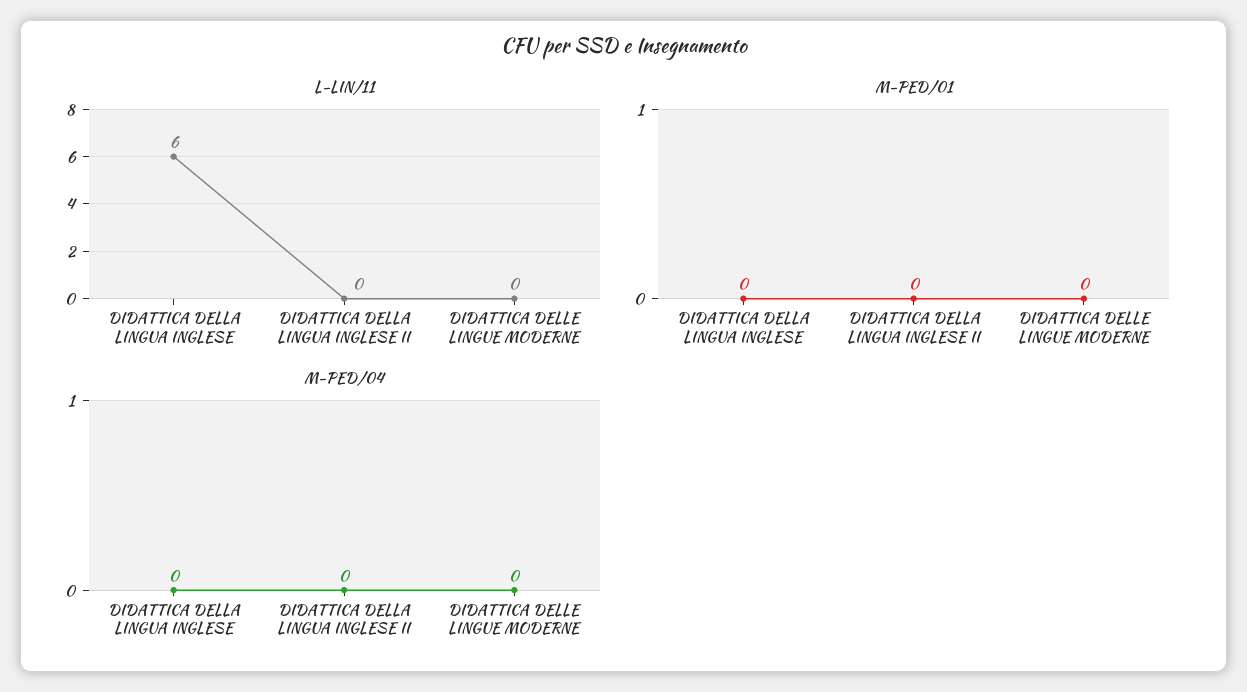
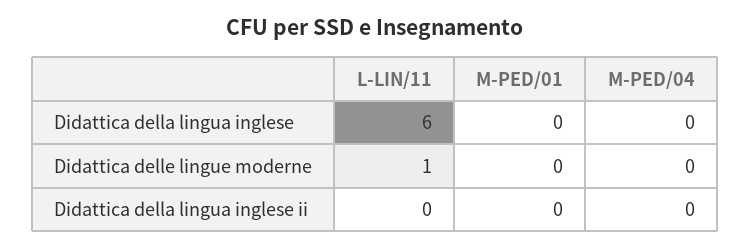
  {
    "L-LIN/11": {
      "DIDATTICA DELLA LINGUA INGLESE": 6,
      "DIDATTICA DELLA LINGUA INGLESE II": 0,
-     "DIDATTICA DELLE LINGUE MODERNE": 0
+     "DIDATTICA DELLE LINGUE MODERNE": 1
    },
    "M-PED/01": {
      "DIDATTICA DELLA LINGUA INGLESE": 0,
      "DIDATTICA DELLA LINGUA INGLESE II": 0,
      "DIDATTICA DELLE LINGUE MODERNE": 0
    },
    "M-PED/04": {
      "DIDATTICA DELLA LINGUA INGLESE": 0,
      "DIDATTICA DELLA LINGUA INGLESE II": 0,
      "DIDATTICA DELLE LINGUE MODERNE": 0
    }
  }

